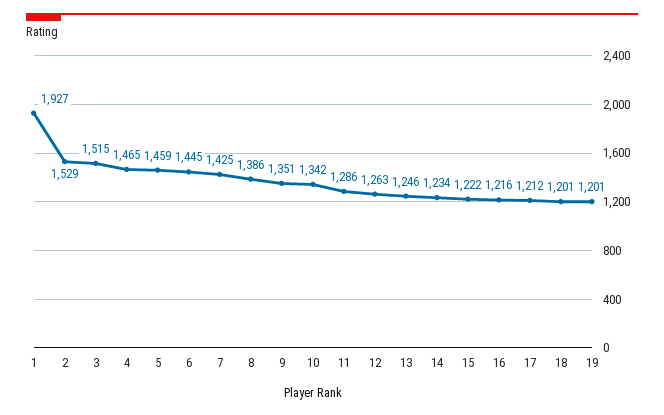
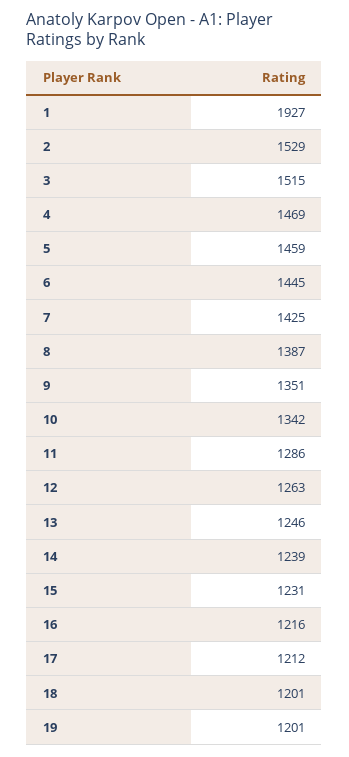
  {
    "1": 1927,
    "2": 1529,
    "3": 1515,
-   "4": 1465,
+   "4": 1469,
    "5": 1459,
    "6": 1445,
    "7": 1425,
-   "8": 1386,
+   "8": 1387,
    "9": 1351,
    "10": 1342,
    "11": 1286,
    "12": 1263,
    "13": 1246,
-   "14": 1234,
+   "14": 1239,
-   "15": 1222,
+   "15": 1231,
    "16": 1216,
    "17": 1212,
    "18": 1201,
    "19": 1201
  }

